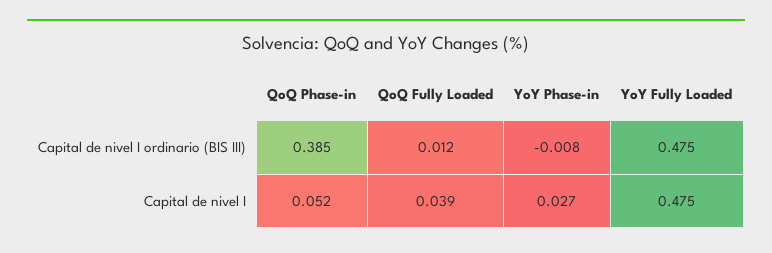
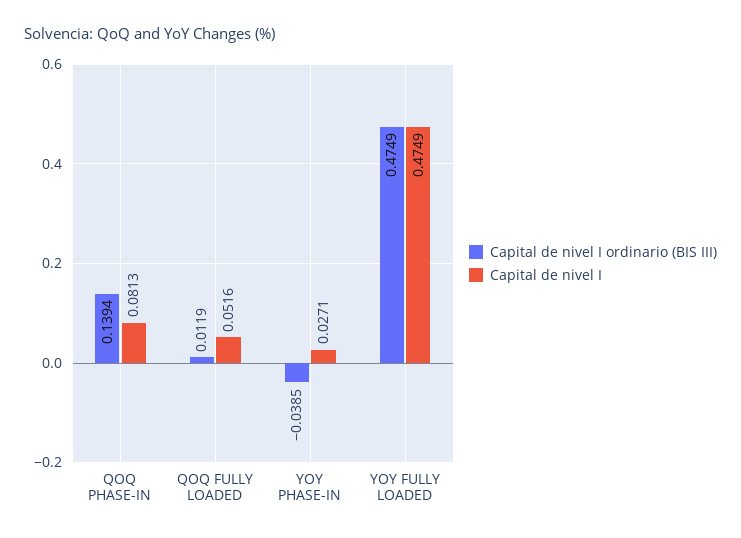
  {
    "Capital de nivel I ordinario (BIS III)": {
-     "QoQ Phase-in": 0.385,
+     "QoQ Phase-in": 0.1394,
      "QoQ Fully Loaded": 0.0119,
-     "YoY Phase-in": -0.008,
+     "YoY Phase-in": -0.0385,
      "YoY Fully Loaded": 0.4749
    },
    "Capital de nivel I": {
-     "QoQ Phase-in": 0.052,
+     "QoQ Phase-in": 0.0813,
-     "QoQ Fully Loaded": 0.039,
+     "QoQ Fully Loaded": 0.0516,
      "YoY Phase-in": 0.0271,
      "YoY Fully Loaded": 0.4749
    }
  }

